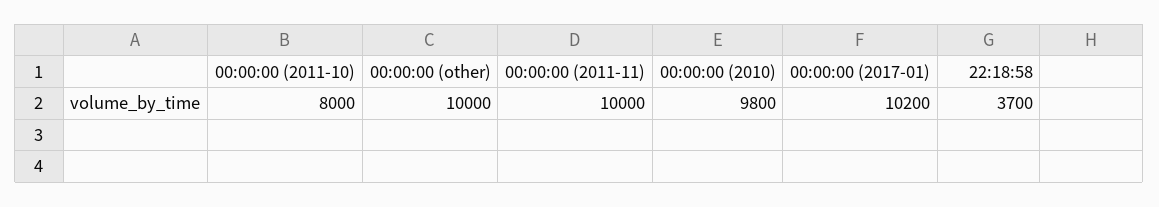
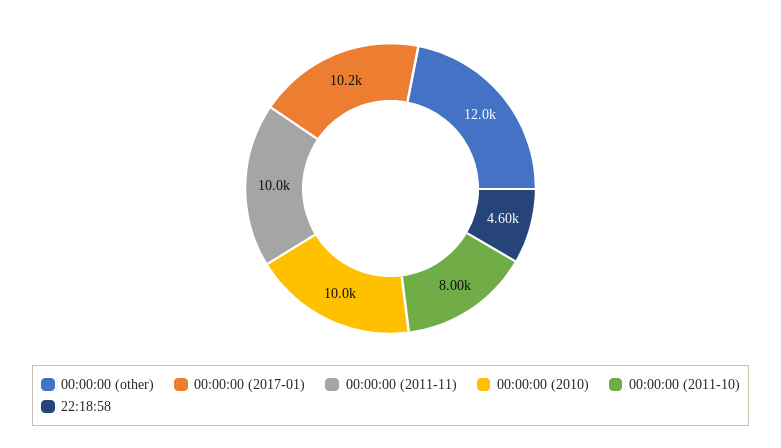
  {
    "00:00:00 (2011-10)": 8000,
-   "00:00:00 (other)": 10000,
+   "00:00:00 (other)": 12000,
    "00:00:00 (2011-11)": 10000,
-   "00:00:00 (2010)": 9800,
+   "00:00:00 (2010)": 10000,
    "00:00:00 (2017-01)": 10200,
-   "22:18:58": 3700
+   "22:18:58": 4600
  }

